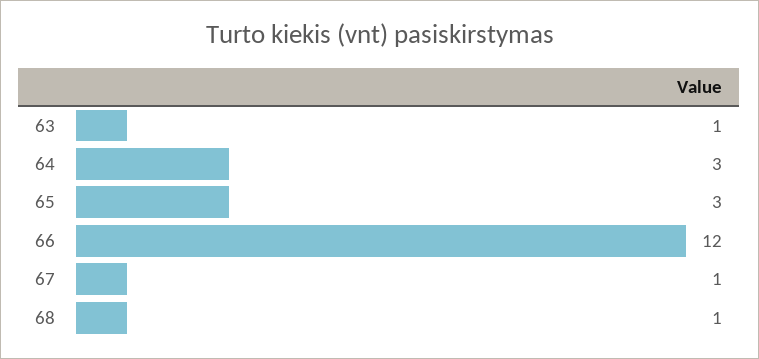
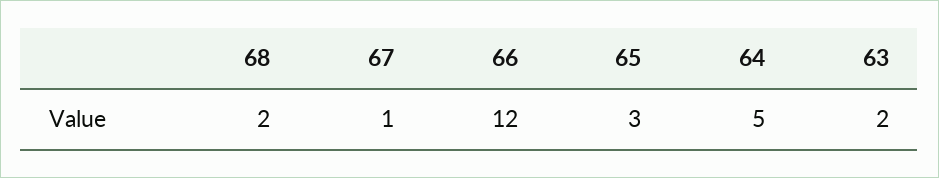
  {
-   "63": 1,
+   "63": 2,
-   "64": 3,
+   "64": 5,
    "65": 3,
    "66": 12,
    "67": 1,
-   "68": 1
+   "68": 2
  }

